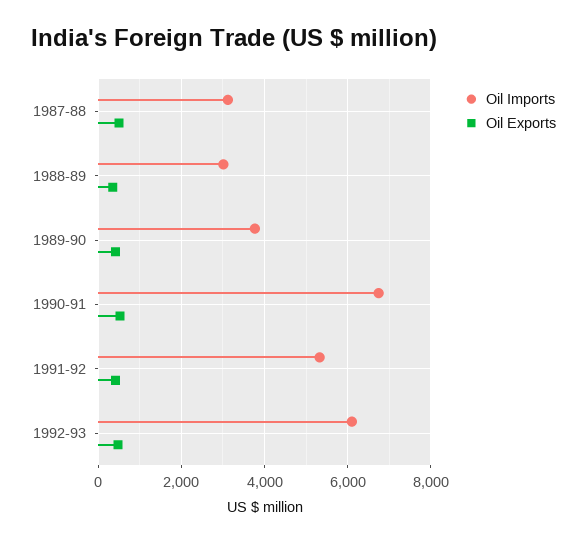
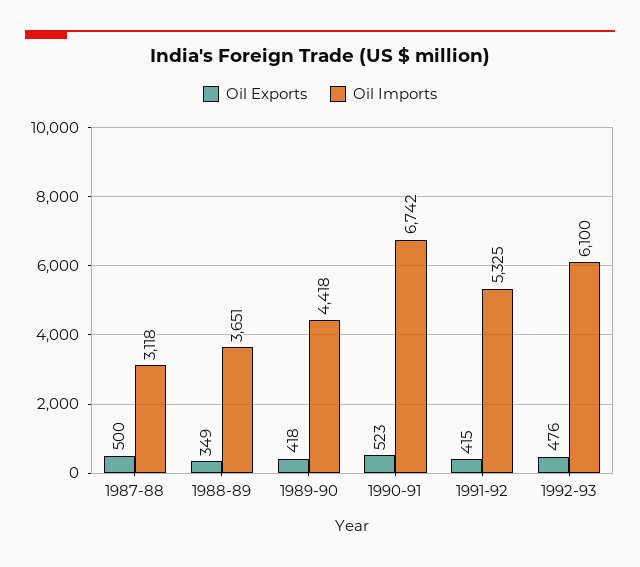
  {
    "Oil Imports": {
      "1987-88": 3118,
-     "1988-89": 3000,
+     "1988-89": 3651,
-     "1989-90": 3800,
+     "1989-90": 4418,
      "1990-91": 6742,
      "1991-92": 5325,
      "1992-93": 6100
    },
    "Oil Exports": {
      "1987-88": 500,
      "1988-89": 349,
      "1989-90": 418,
      "1990-91": 523,
      "1991-92": 415,
      "1992-93": 476
    }
  }

